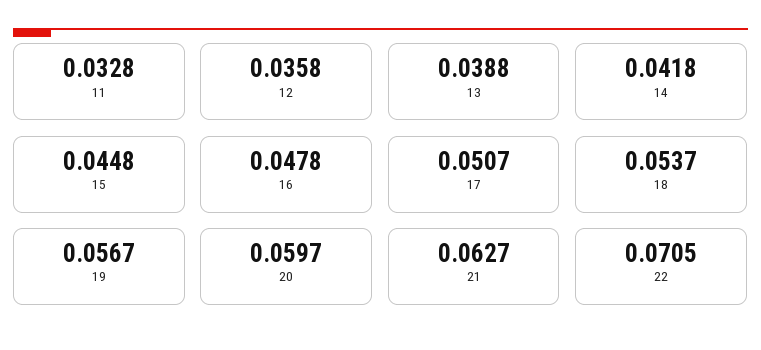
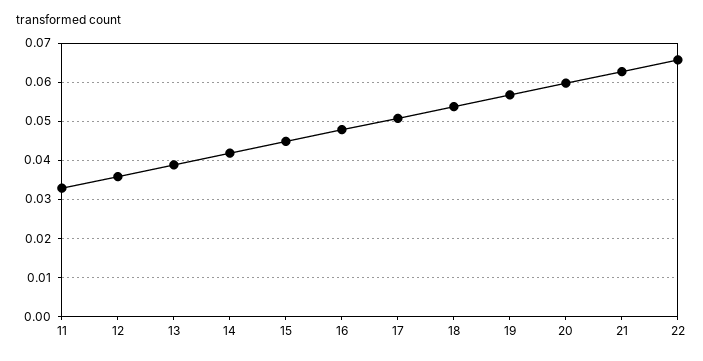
  {
    "11": 0.0328,
    "12": 0.0358,
    "13": 0.0388,
    "14": 0.0418,
    "15": 0.0448,
    "16": 0.0478,
    "17": 0.0507,
    "18": 0.0537,
    "19": 0.0567,
    "20": 0.0597,
    "21": 0.0627,
-   "22": 0.0705
+   "22": 0.066
  }

